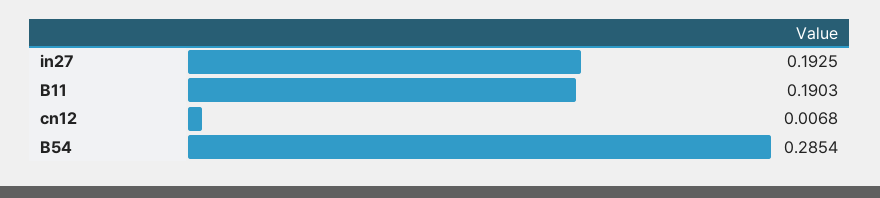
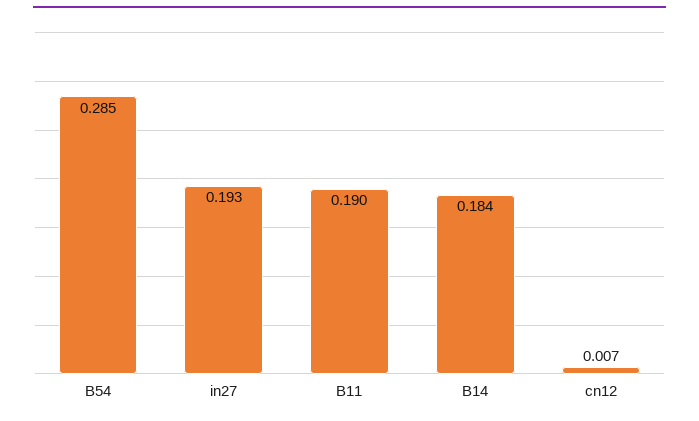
  {
    "in27": 0.1925,
    "B11": 0.1903,
    "cn12": 0.0068,
-   "B54": 0.2854
+   "B54": 0.2854,
+   "B14": 0.184
  }

